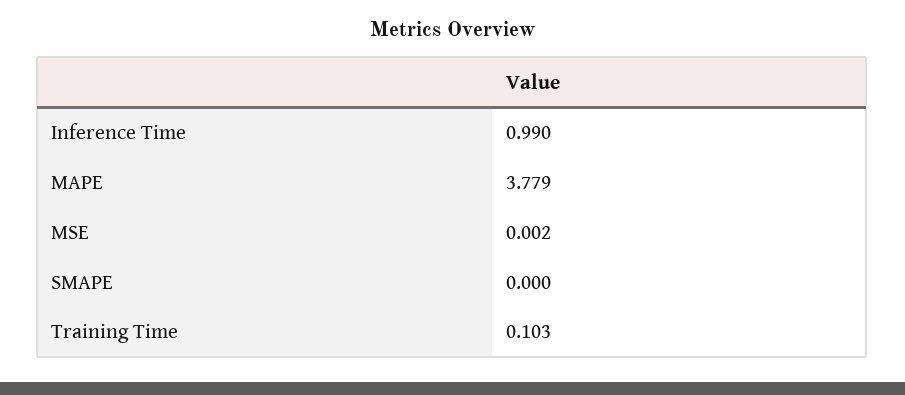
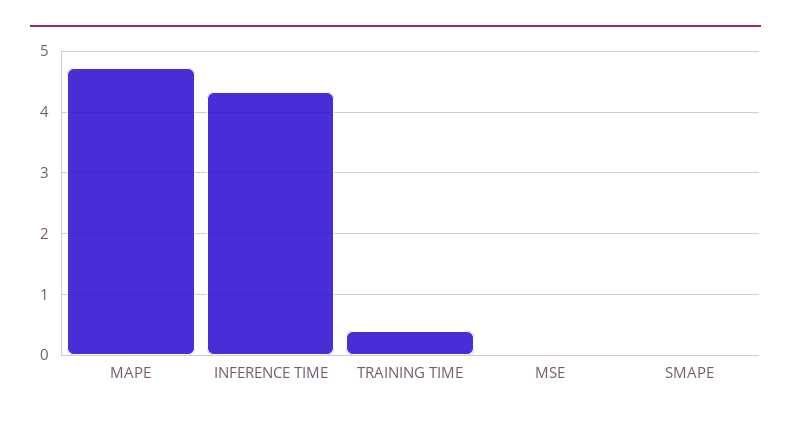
  {
-   "Inference Time": 0.99,
+   "Inference Time": 4.3,
-   "MAPE": 3.779,
+   "MAPE": 4.7,
    "MSE": 0.002,
    "SMAPE": 0,
-   "Training Time": 0.103
+   "Training Time": 0.4
  }

